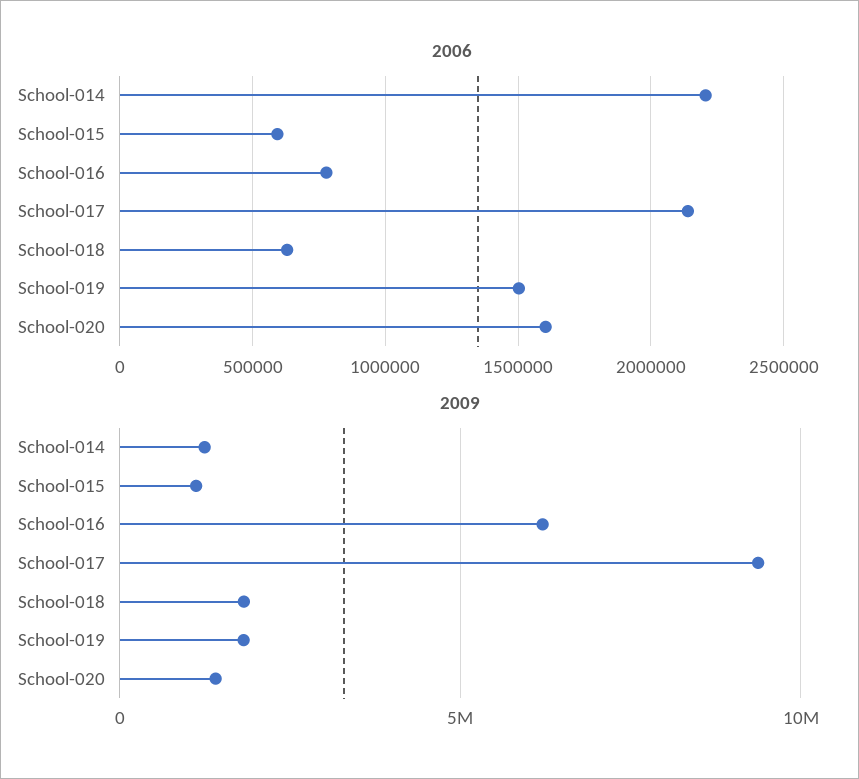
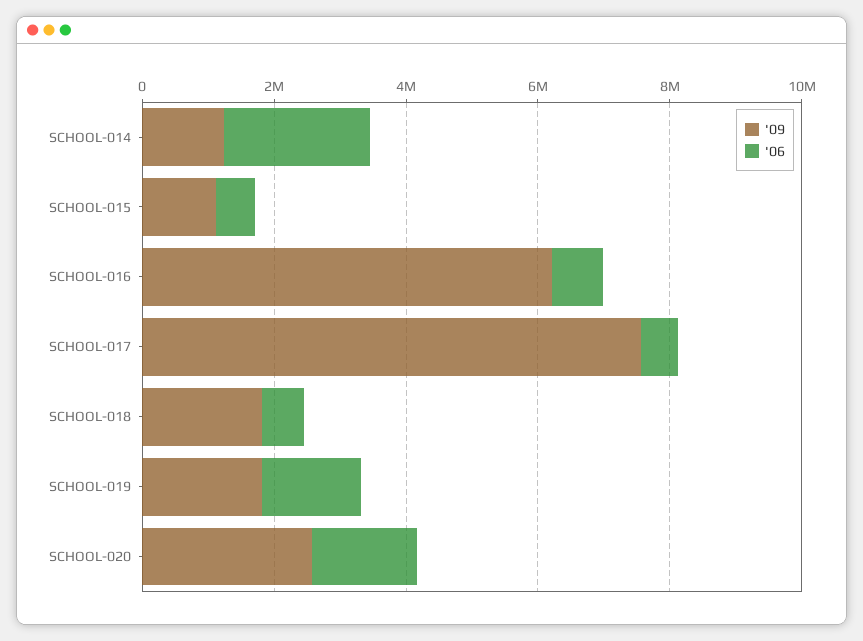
  {
    "2006": {
      "School-014": 2200000,
      "School-015": 600000,
      "School-016": 800000,
-     "School-017": 2150000,
+     "School-017": 500000,
      "School-018": 650000,
      "School-019": 1500000,
      "School-020": 1600000
    },
    "2009": {
      "School-014": 1000000,
      "School-015": 1000000,
      "School-016": 6000000,
-     "School-017": 9500000,
+     "School-017": 7500000,
      "School-018": 2000000,
      "School-019": 2000000,
-     "School-020": 1500000
+     "School-020": 2500000
    }
  }

